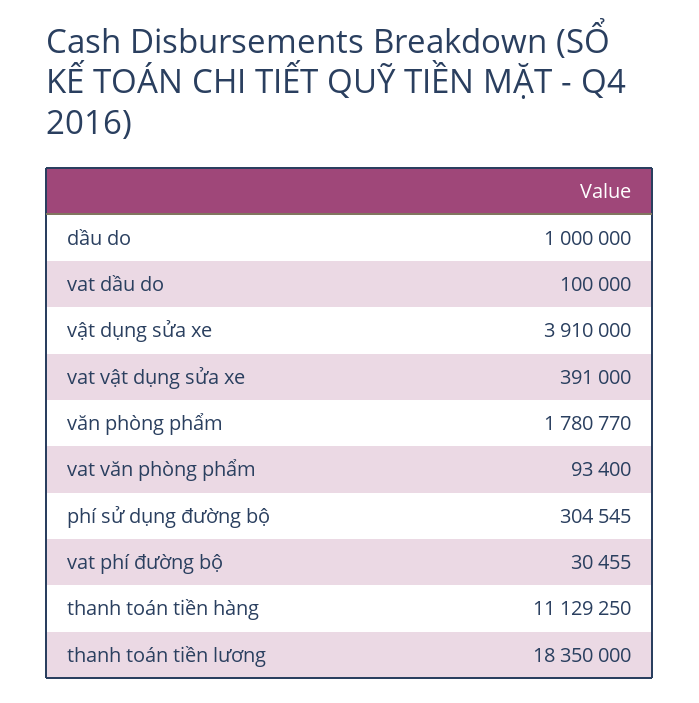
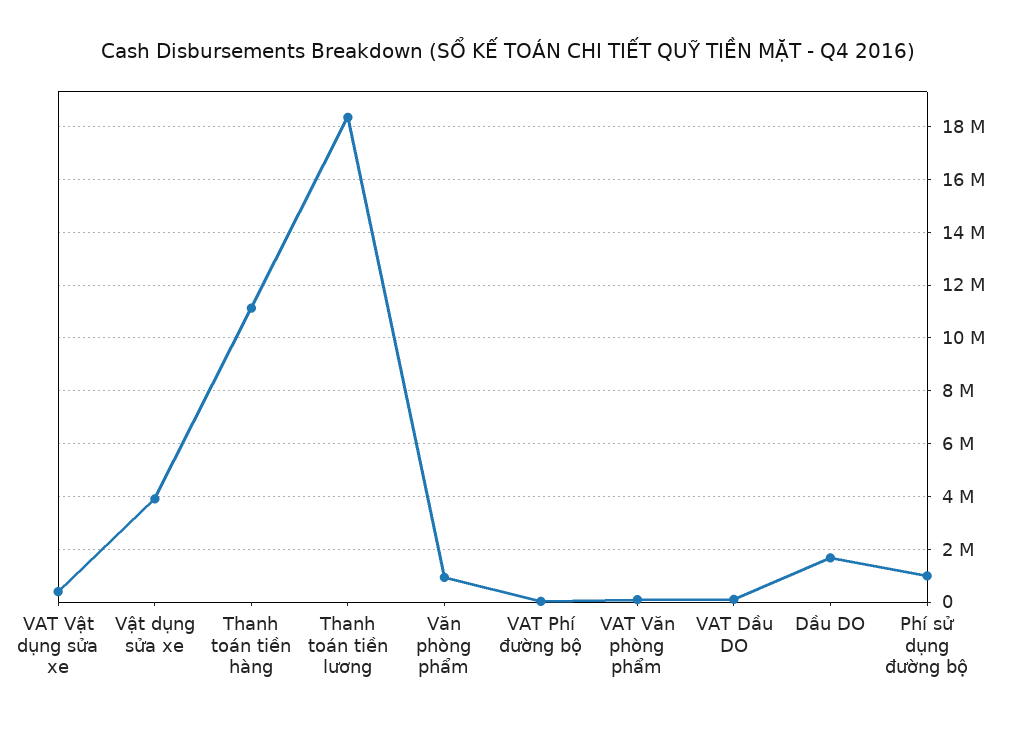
  {
-   "dầu do": 1000000,
+   "dầu do": 1750000,
    "vat dầu do": 100000,
    "vật dụng sửa xe": 3910000,
    "vat vật dụng sửa xe": 391000,
-   "văn phòng phẩm": 1780770,
+   "văn phòng phẩm": 1000000,
    "vat văn phòng phẩm": 93400,
-   "phí sử dụng đường bộ": 304545,
+   "phí sử dụng đường bộ": 1000000,
    "vat phí đường bộ": 30455,
    "thanh toán tiền hàng": 11129250,
    "thanh toán tiền lương": 18350000
  }

